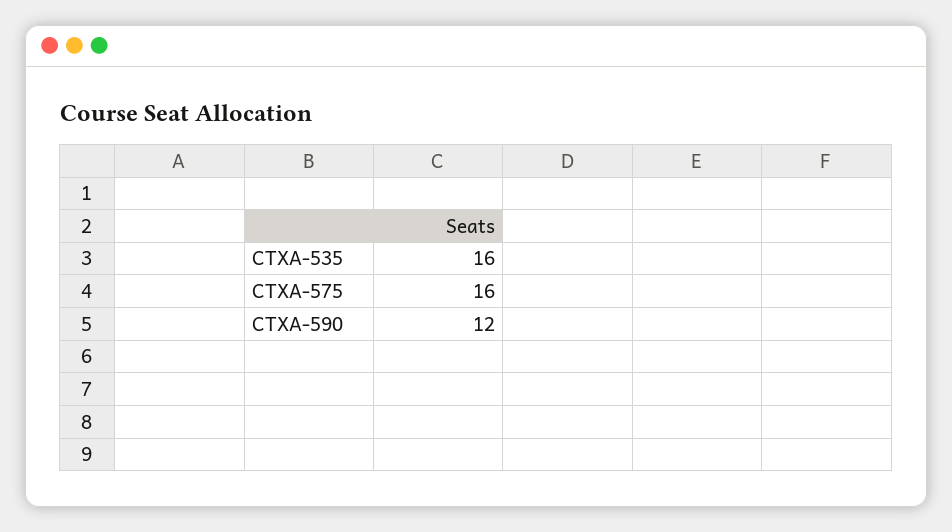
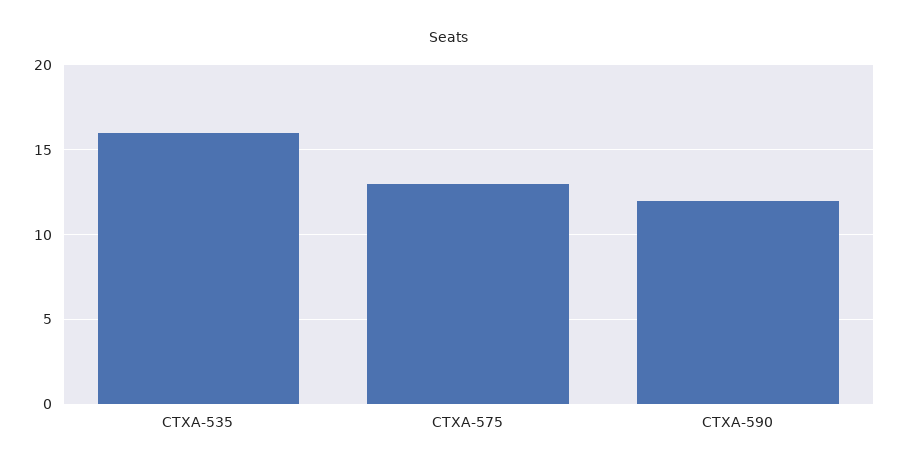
  {
    "CTXA-535": 16,
-   "CTXA-575": 16,
+   "CTXA-575": 13,
    "CTXA-590": 12
  }

